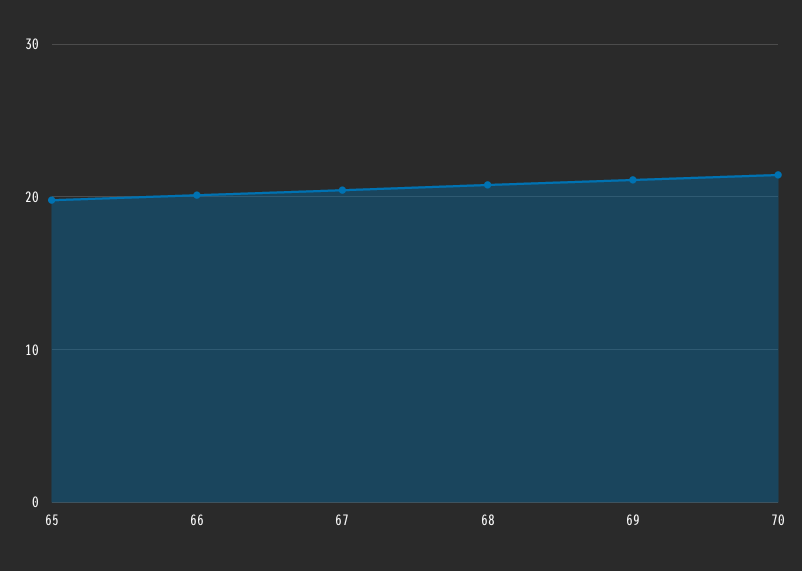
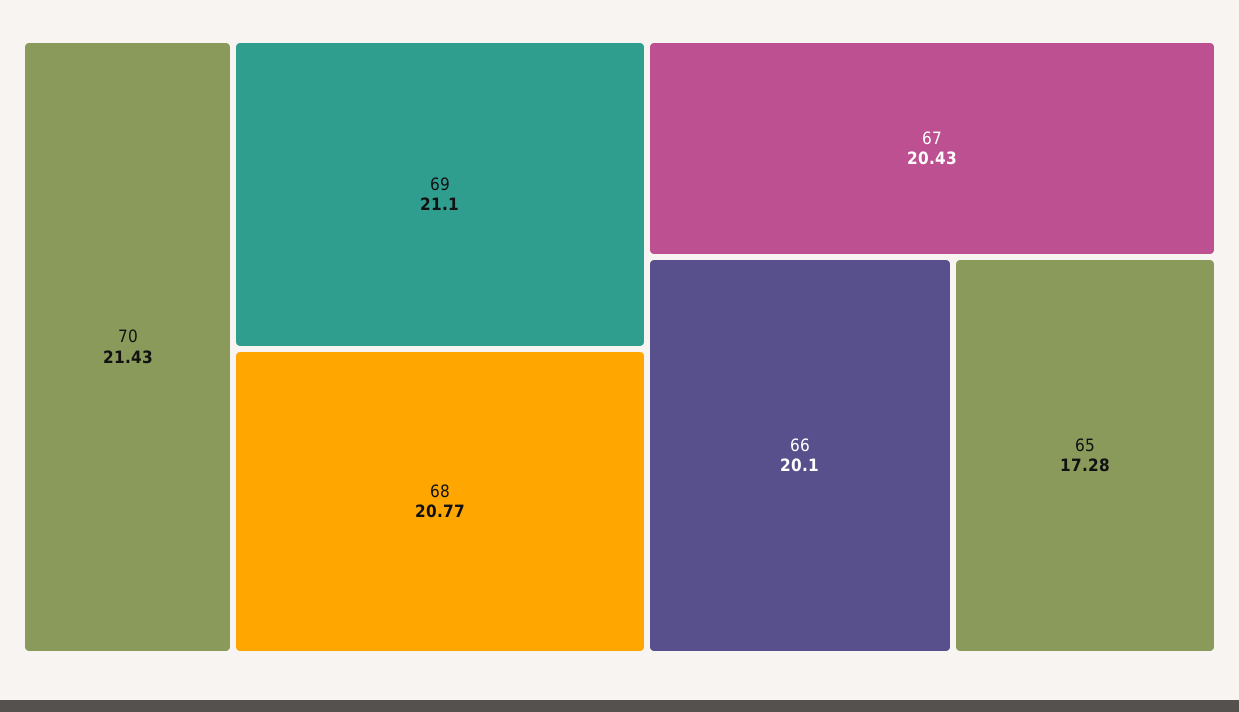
  {
-   "65": 20,
+   "65": 17.28,
    "66": 20.1,
    "67": 20.43,
    "68": 20.77,
    "69": 21.1,
    "70": 21.43
  }

